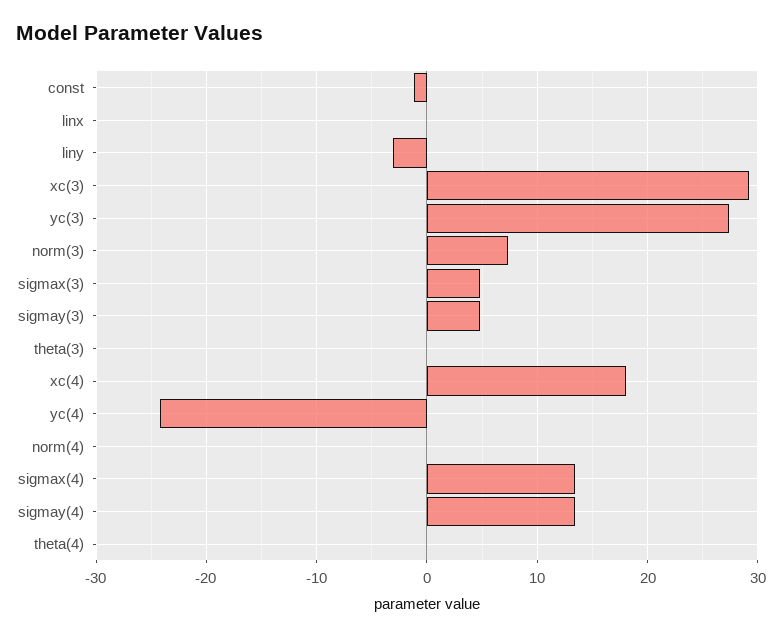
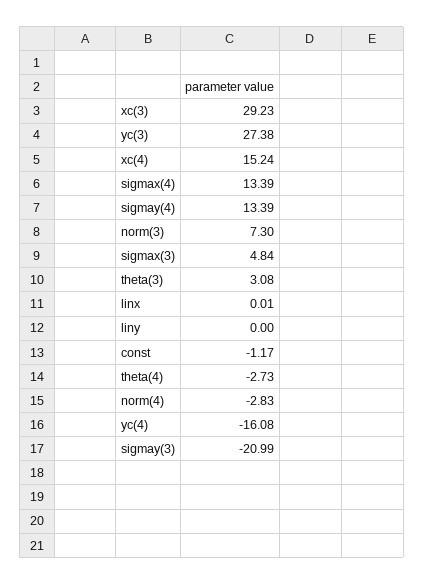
  {
    "const": -1.17,
    "linx": 0.01,
-   "liny": -3,
+   "liny": 0,
    "xc(3)": 29.23,
    "yc(3)": 27.38,
    "norm(3)": 7.3,
    "sigmax(3)": 4.84,
-   "sigmay(3)": 5,
+   "sigmay(3)": -20.99,
-   "theta(3)": 0,
+   "theta(3)": 3.08,
-   "xc(4)": 18,
+   "xc(4)": 15.24,
-   "yc(4)": -24,
+   "yc(4)": -16.08,
-   "norm(4)": 0,
+   "norm(4)": -2.83,
    "sigmax(4)": 13.39,
    "sigmay(4)": 13.39,
-   "theta(4)": 0
+   "theta(4)": -2.73
  }

